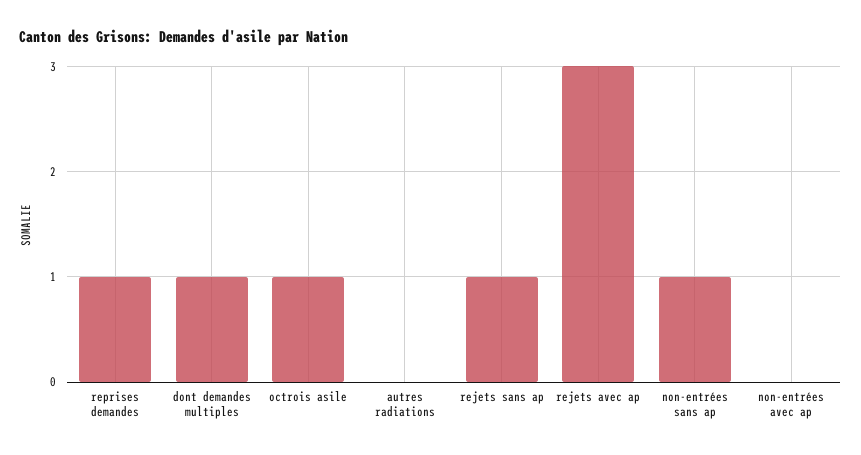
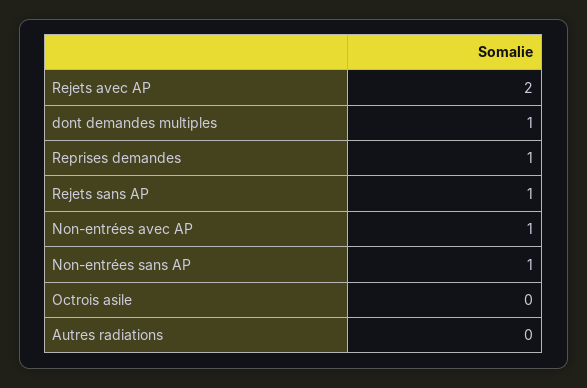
  {
    "reprises demandes": 1,
    "dont demandes multiples": 1,
-   "octrois asile": 1,
+   "octrois asile": 0,
    "autres radiations": 0,
    "rejets sans ap": 1,
-   "rejets avec ap": 3,
+   "rejets avec ap": 2,
    "non-entrées sans ap": 1,
-   "non-entrées avec ap": 0
+   "non-entrées avec ap": 1
  }

